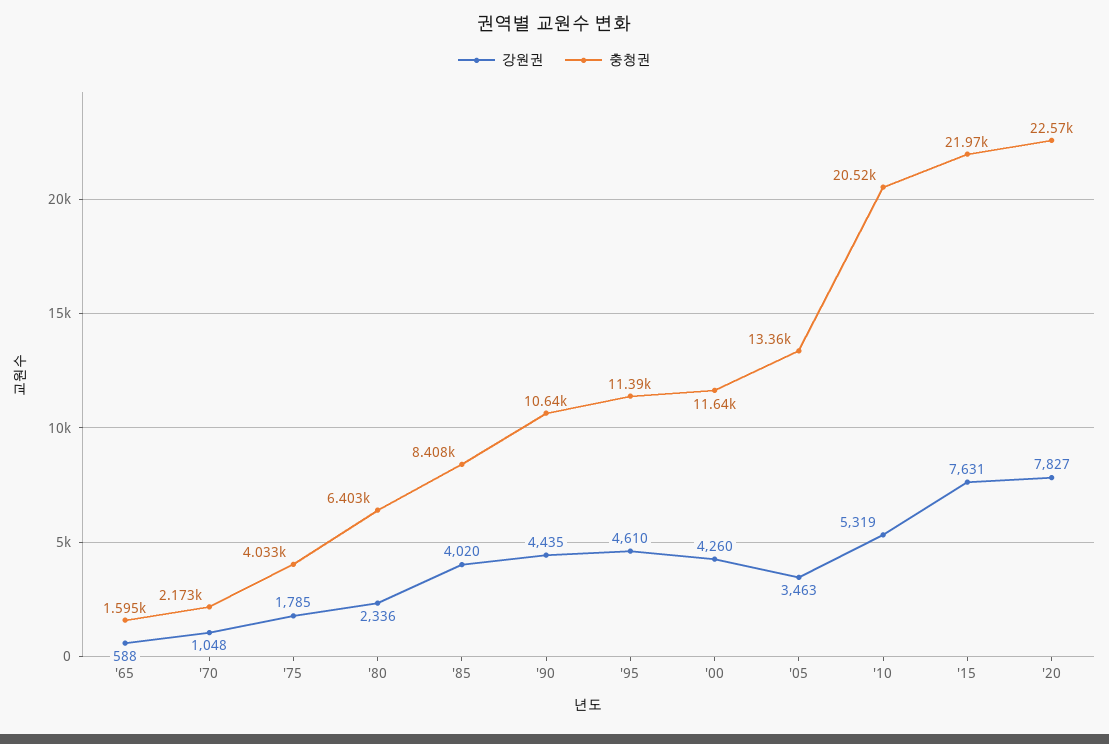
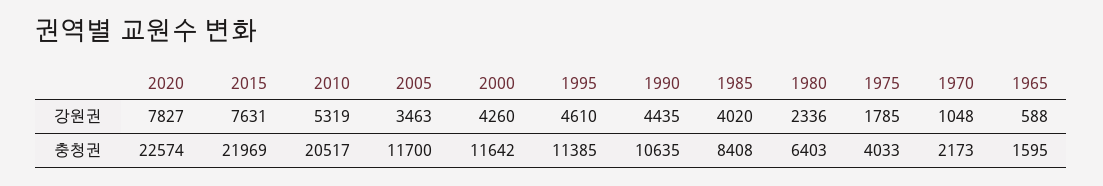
  {
    "강원권": {
      "'65": 588,
      "'70": 1048,
      "'75": 1785,
      "'80": 2336,
      "'85": 4020,
      "'90": 4435,
      "'95": 4610,
      "'00": 4260,
      "'05": 3463,
      "'10": 5319,
      "'15": 7631,
      "'20": 7827
    },
    "충청권": {
      "'65": 1595,
      "'70": 2173,
      "'75": 4033,
      "'80": 6403,
      "'85": 8408,
      "'90": 10635,
      "'95": 11385,
      "'00": 11642,
-     "'05": 13360,
+     "'05": 11700,
      "'10": 20517,
      "'15": 21969,
      "'20": 22574
    }
  }

